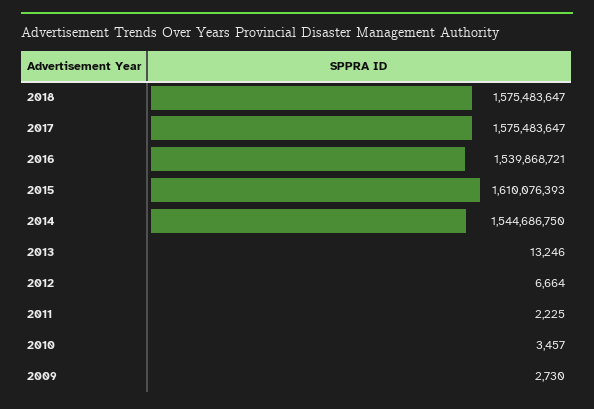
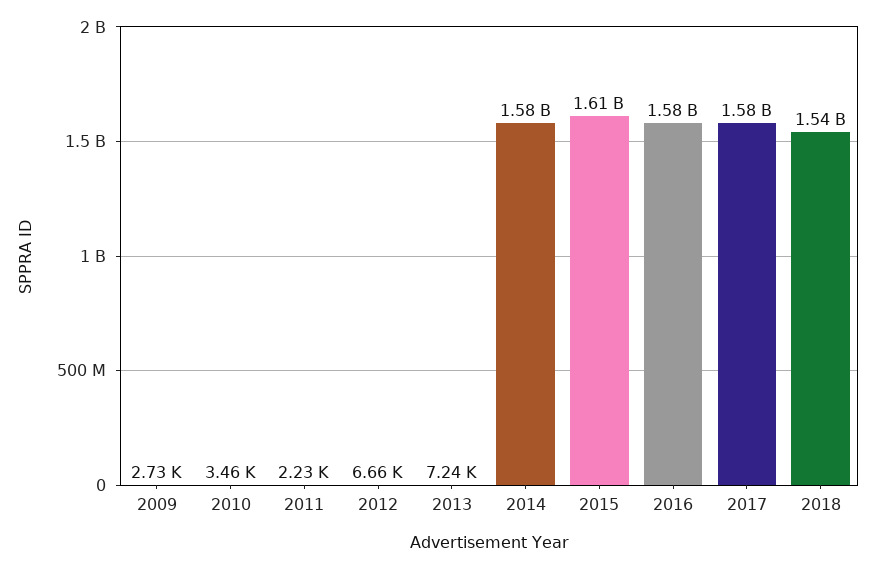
  {
-   "2018": 1575483647,
+   "2018": 1540000000,
    "2017": 1575483647,
-   "2016": 1539868721,
+   "2016": 1580000000,
    "2015": 1610076393,
-   "2014": 1544686750,
+   "2014": 1580000000,
-   "2013": 13246,
+   "2013": 7240,
    "2012": 6664,
    "2011": 2225,
    "2010": 3457,
    "2009": 2730
  }

